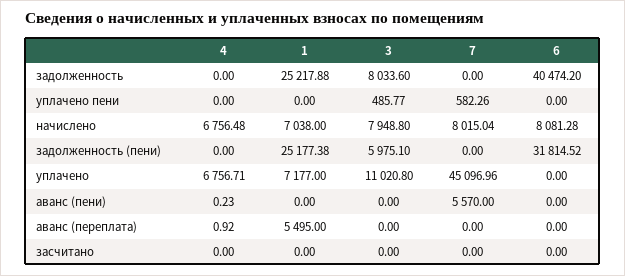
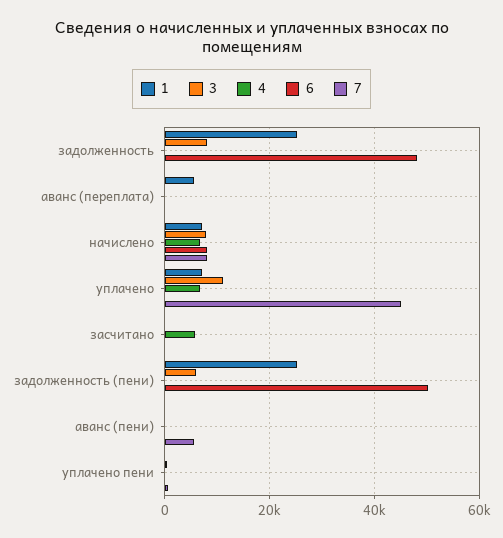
  {
    "4": {
      "задолженность": 0,
      "уплачено пени": 0,
      "начислено": 6756.48,
      "задолженность (пени)": 0,
      "уплачено": 6756.71,
      "аванс (пени)": 0.23,
      "аванс (переплата)": 0.92,
-     "засчитано": 0
+     "засчитано": 6000
    },
    "1": {
      "задолженность": 25217.88,
      "уплачено пени": 0,
      "начислено": 7038,
      "задолженность (пени)": 25177.38,
      "уплачено": 7177,
      "аванс (пени)": 0,
      "аванс (переплата)": 5495,
      "засчитано": 0
    },
    "3": {
      "задолженность": 8033.6,
      "уплачено пени": 485.77,
      "начислено": 7948.8,
      "задолженность (пени)": 5975.1,
      "уплачено": 11020.8,
      "аванс (пени)": 0,
      "аванс (переплата)": 0,
      "засчитано": 0
    },
    "7": {
      "задолженность": 0,
      "уплачено пени": 582.26,
      "начислено": 8015.04,
      "задолженность (пени)": 0,
      "уплачено": 45096.96,
      "аванс (пени)": 5570,
      "аванс (переплата)": 0,
      "засчитано": 0
    },
    "6": {
-     "задолженность": 40474.2,
+     "задолженность": 48000,
      "уплачено пени": 0,
      "начислено": 8081.28,
-     "задолженность (пени)": 31814.52,
+     "задолженность (пени)": 50000,
      "уплачено": 0,
      "аванс (пени)": 0,
      "аванс (переплата)": 0,
      "засчитано": 0
    }
  }

